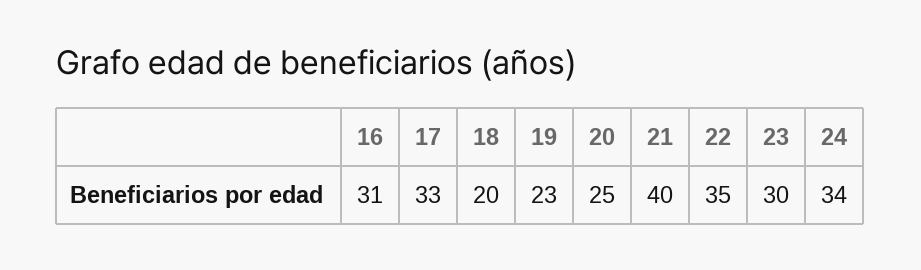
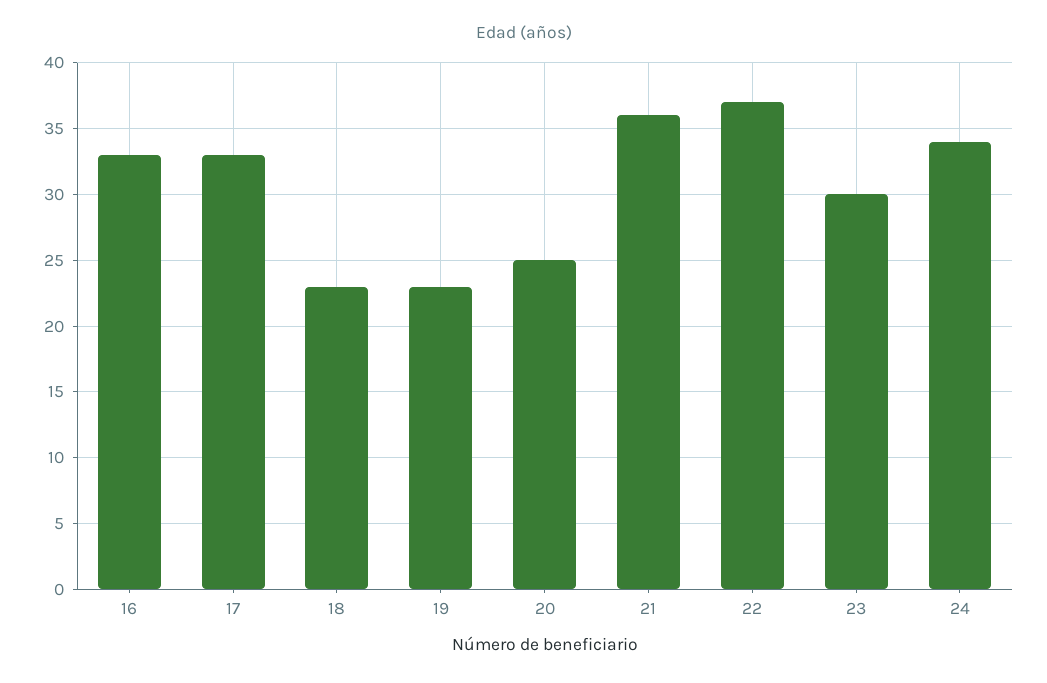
  {
-   "16": 31,
+   "16": 33,
    "17": 33,
-   "18": 20,
+   "18": 23,
    "19": 23,
    "20": 25,
-   "21": 40,
+   "21": 36,
-   "22": 35,
+   "22": 37,
    "23": 30,
    "24": 34
  }

